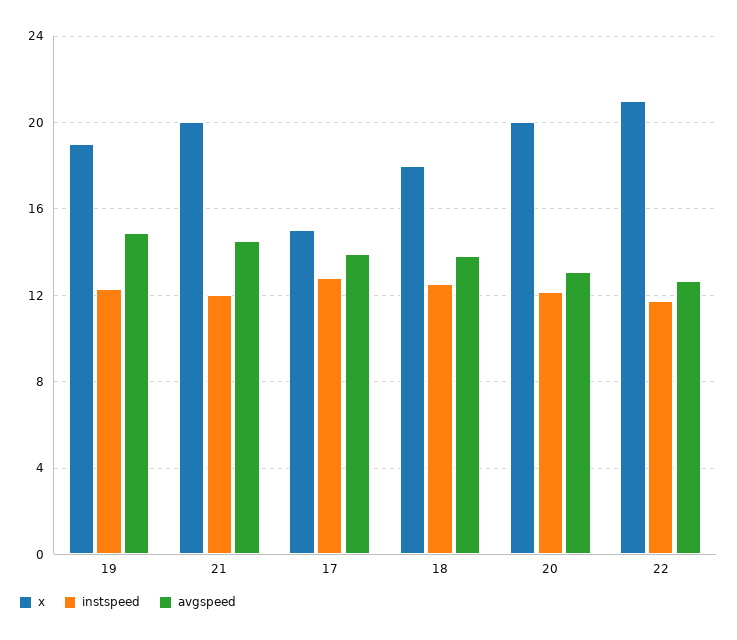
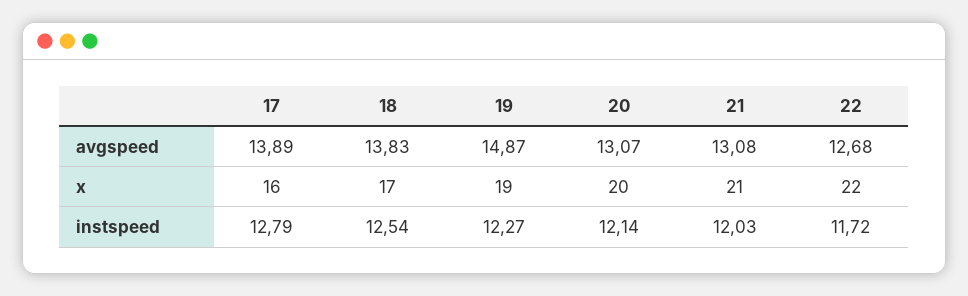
  {
    "x": {
      "19": 19,
-     "21": 20,
+     "21": 21,
-     "17": 15,
+     "17": 16,
-     "18": 18,
+     "18": 17,
      "20": 20,
-     "22": 21
+     "22": 22
    },
    "instspeed": {
      "19": 12.27,
      "21": 12.03,
      "17": 12.79,
      "18": 12.54,
      "20": 12.14,
      "22": 11.72
    },
    "avgspeed": {
      "19": 14.87,
-     "21": 14.5,
+     "21": 13.08,
      "17": 13.89,
      "18": 13.83,
      "20": 13.07,
      "22": 12.68
    }
  }

